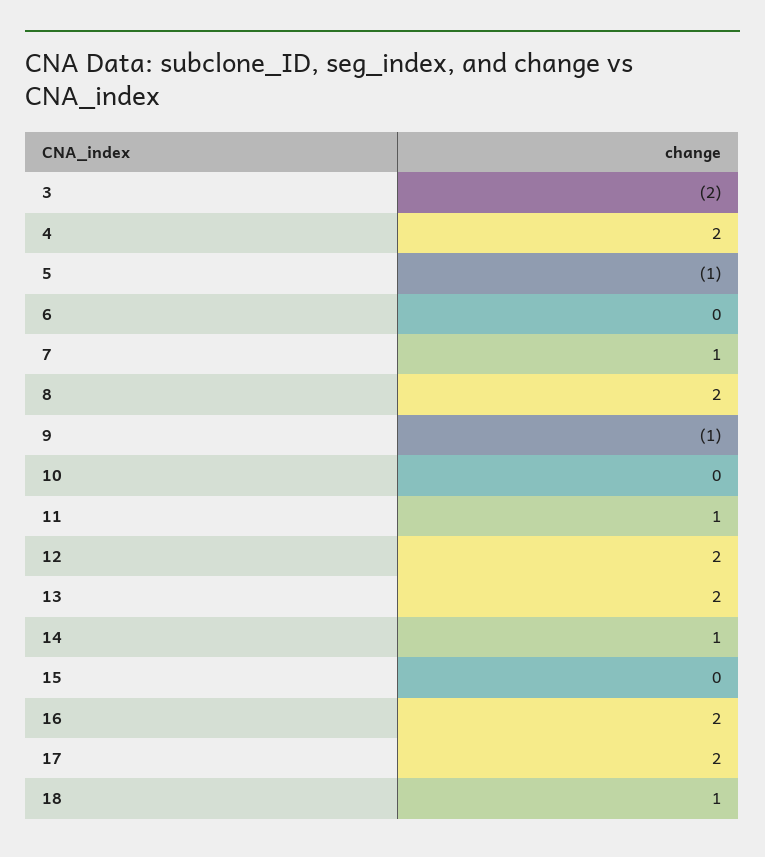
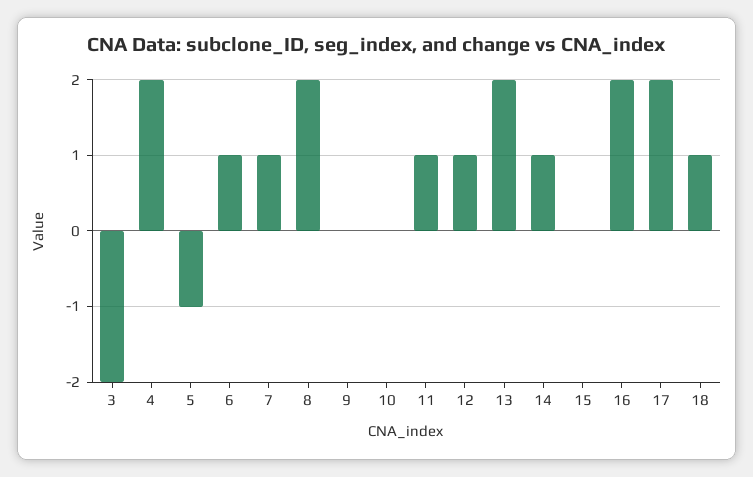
  {
    "3": -2,
    "4": 2,
    "5": -1,
-   "6": 0,
+   "6": 1,
    "7": 1,
    "8": 2,
-   "9": -1,
+   "9": 0,
    "10": 0,
    "11": 1,
-   "12": 2,
+   "12": 1,
    "13": 2,
    "14": 1,
    "15": 0,
    "16": 2,
    "17": 2,
    "18": 1
  }

